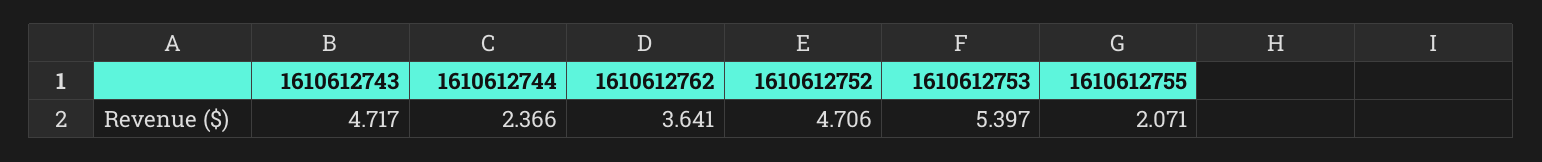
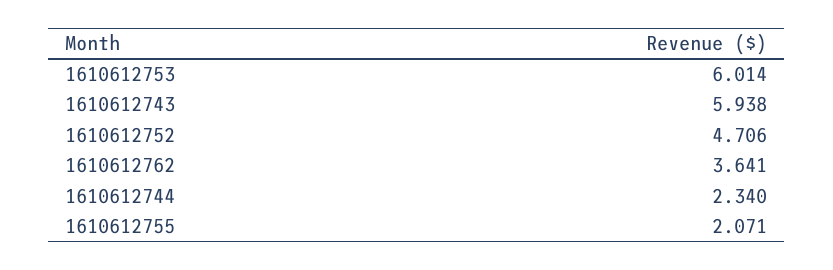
  {
-   "1610612743": 4.717,
+   "1610612743": 5.938,
-   "1610612744": 2.366,
+   "1610612744": 2.34,
    "1610612762": 3.641,
    "1610612752": 4.706,
-   "1610612753": 5.397,
+   "1610612753": 6.014,
    "1610612755": 2.071
  }

